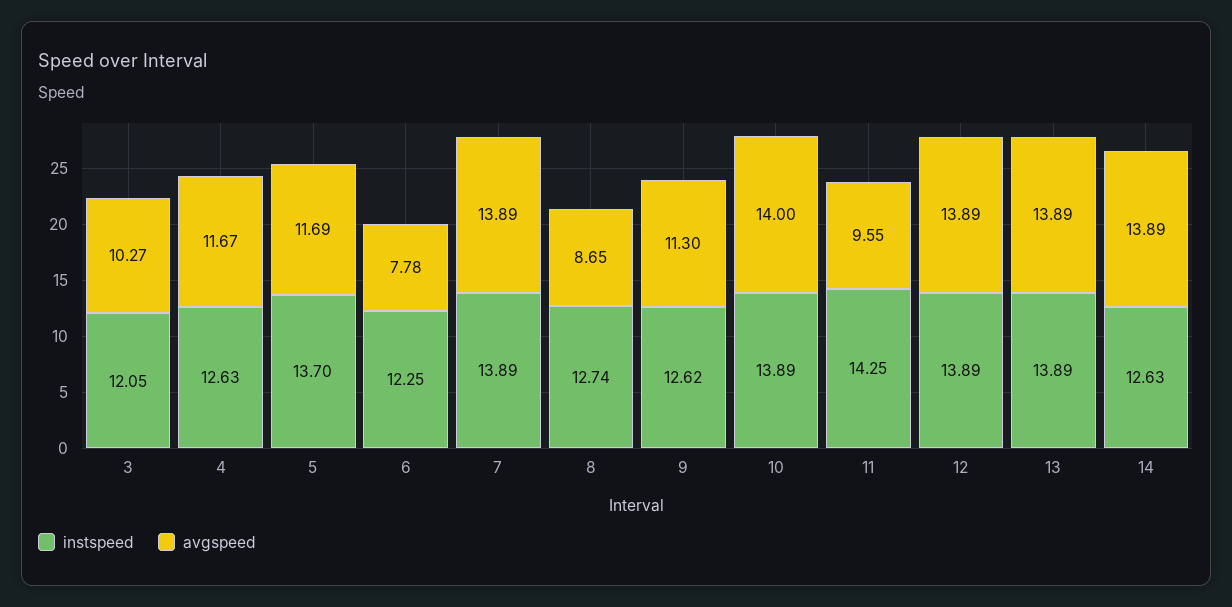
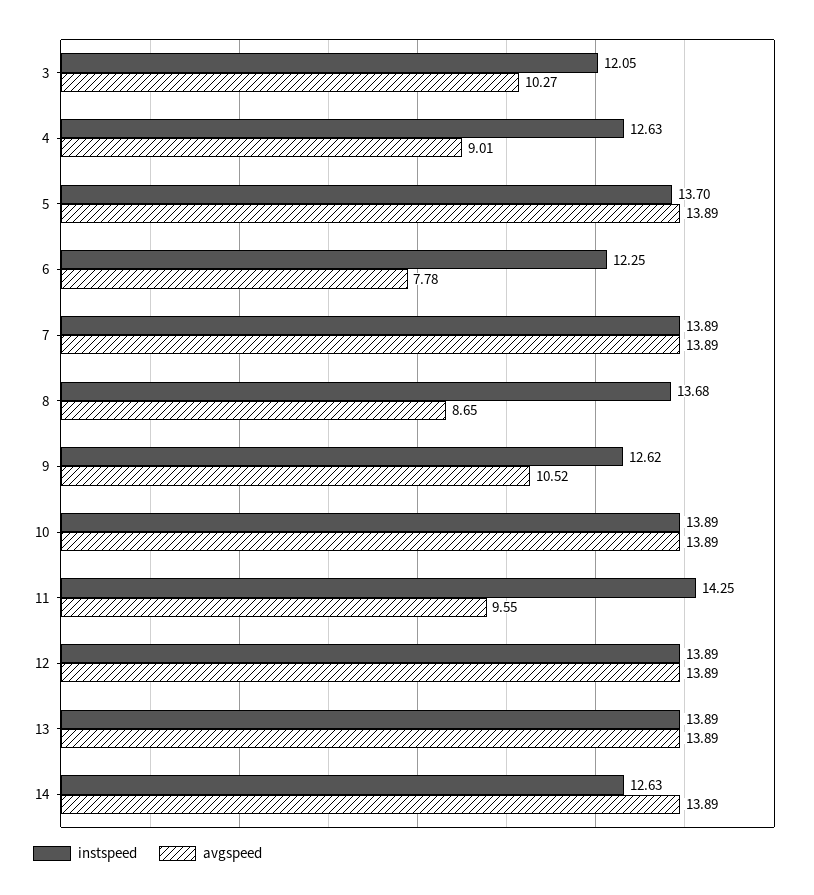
  {
    "instspeed": {
      "3": 12.05,
      "4": 12.63,
      "5": 13.7,
      "6": 12.25,
      "7": 13.89,
-     "8": 12.74,
+     "8": 13.68,
      "9": 12.62,
      "10": 13.89,
      "11": 14.25,
      "12": 13.89,
      "13": 13.89,
      "14": 12.63
    },
    "avgspeed": {
      "3": 10.27,
-     "4": 11.67,
+     "4": 9.01,
-     "5": 11.69,
+     "5": 13.89,
      "6": 7.78,
      "7": 13.89,
      "8": 8.65,
-     "9": 11.3,
+     "9": 10.52,
-     "10": 14,
+     "10": 13.89,
      "11": 9.55,
      "12": 13.89,
      "13": 13.89,
      "14": 13.89
    }
  }

